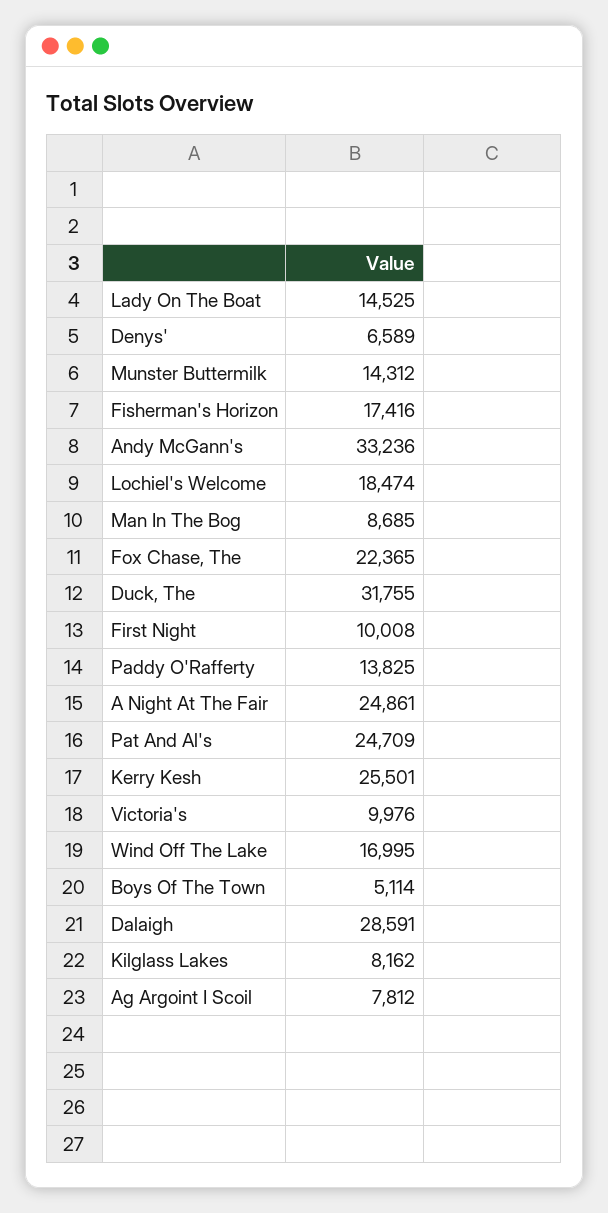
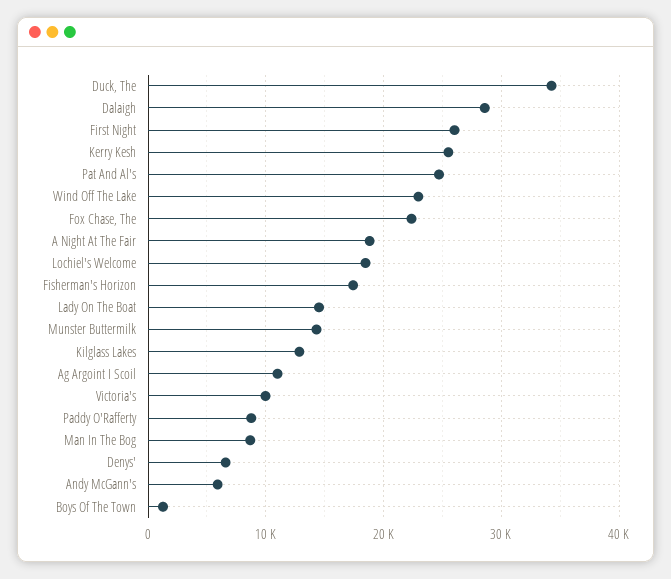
  {
    "Lady On The Boat": 14525,
    "Denys'": 6589,
    "Munster Buttermilk": 14312,
    "Fisherman's Horizon": 17416,
-   "Andy McGann's": 33236,
+   "Andy McGann's": 6000,
    "Lochiel's Welcome": 18474,
    "Man In The Bog": 8685,
    "Fox Chase, The": 22365,
-   "Duck, The": 31755,
+   "Duck, The": 34000,
-   "First Night": 10008,
+   "First Night": 26000,
-   "Paddy O'Rafferty": 13825,
+   "Paddy O'Rafferty": 9000,
-   "A Night At The Fair": 24861,
+   "A Night At The Fair": 19000,
    "Pat And Al's": 24709,
    "Kerry Kesh": 25501,
    "Victoria's": 9976,
-   "Wind Off The Lake": 16995,
+   "Wind Off The Lake": 23000,
-   "Boys Of The Town": 5114,
+   "Boys Of The Town": 1000,
    "Dalaigh": 28591,
-   "Kilglass Lakes": 8162,
+   "Kilglass Lakes": 13000,
-   "Ag Argoint I Scoil": 7812
+   "Ag Argoint I Scoil": 11000
  }

